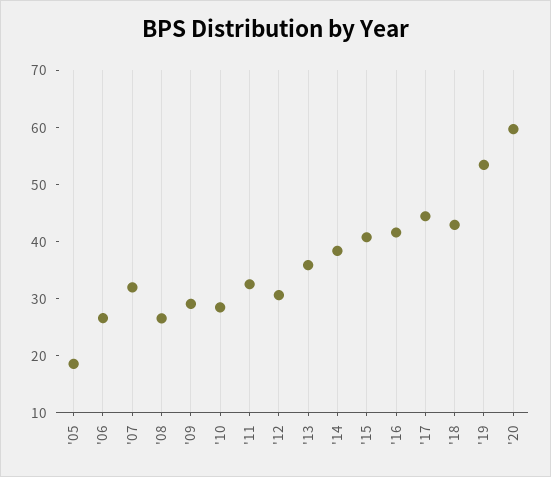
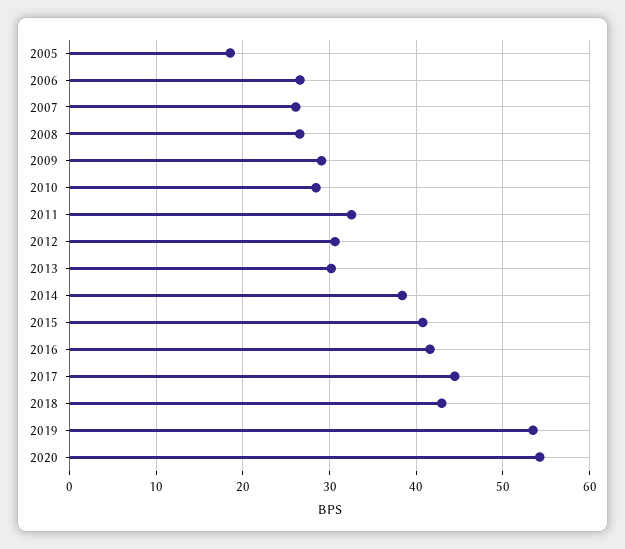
  {
    "'05": 19,
    "'06": 27,
-   "'07": 32,
+   "'07": 26,
    "'08": 27,
    "'09": 29,
    "'10": 28,
    "'11": 33,
    "'12": 31,
-   "'13": 36,
+   "'13": 30,
    "'14": 38,
    "'15": 41,
    "'16": 42,
    "'17": 44,
    "'18": 43,
    "'19": 53,
-   "'20": 60
+   "'20": 54
  }

